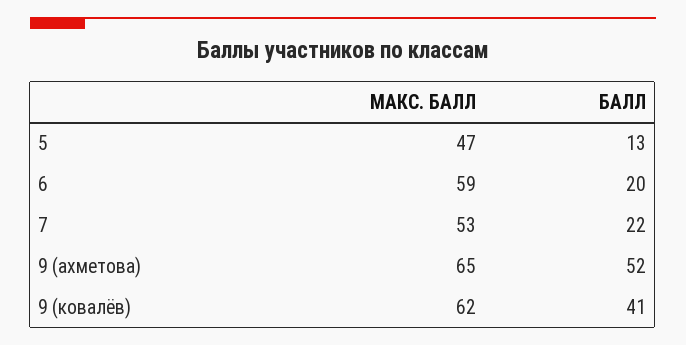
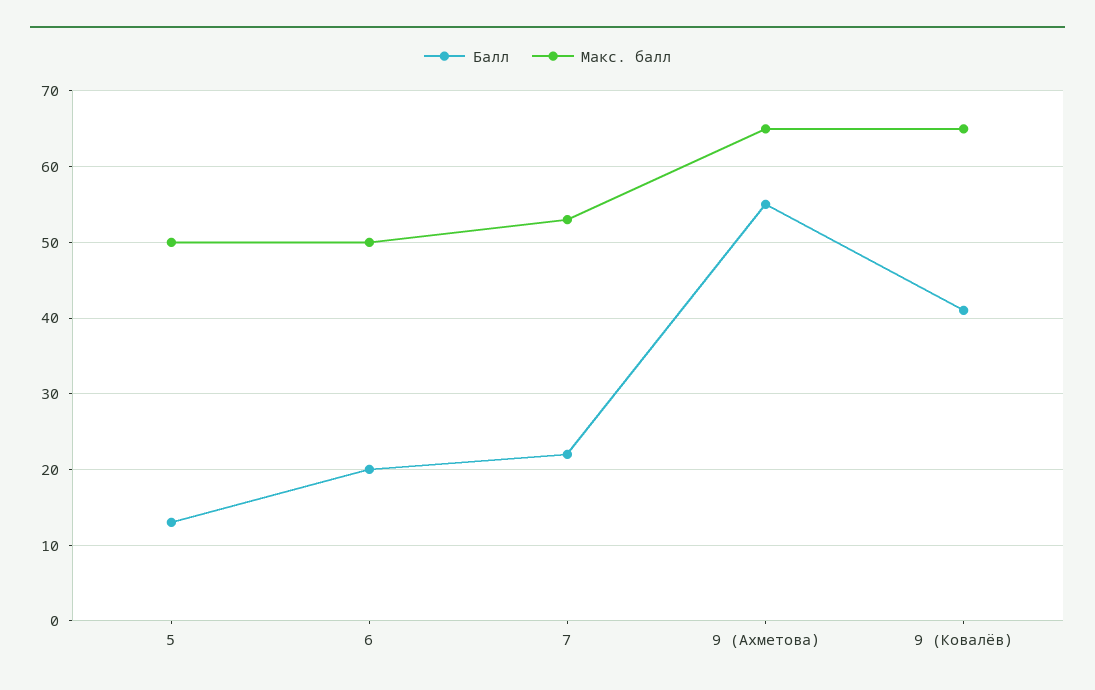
  {
    "МАКС. БАЛЛ": {
-     "5": 47,
+     "5": 50,
-     "6": 59,
+     "6": 50,
      "7": 53,
      "9 (ахметова)": 65,
-     "9 (ковалёв)": 62
+     "9 (ковалёв)": 65
    },
    "БАЛЛ": {
      "5": 13,
      "6": 20,
      "7": 22,
-     "9 (ахметова)": 52,
+     "9 (ахметова)": 55,
      "9 (ковалёв)": 41
    }
  }

